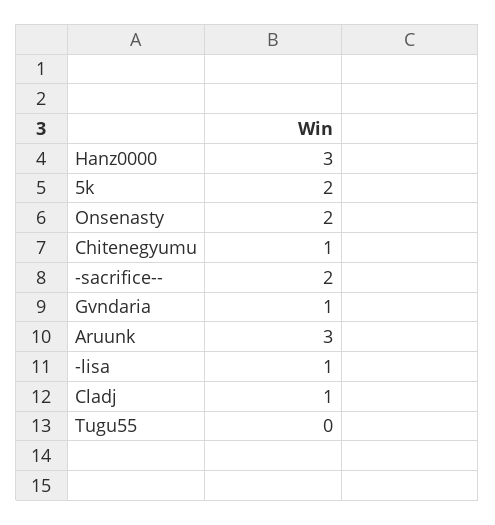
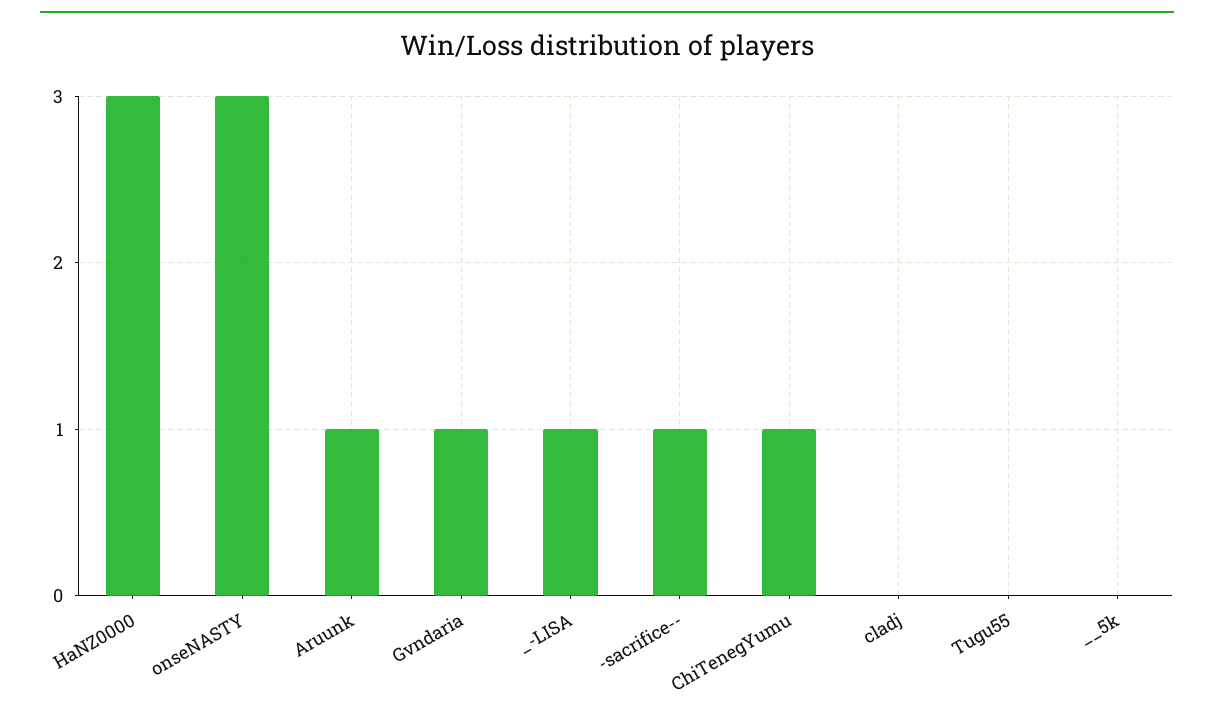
  {
    "Hanz0000": 3,
-   "5k": 2,
+   "5k": 0,
-   "Onsenasty": 2,
+   "Onsenasty": 3,
    "Chitenegyumu": 1,
-   "-sacrifice--": 2,
+   "-sacrifice--": 1,
    "Gvndaria": 1,
-   "Aruunk": 3,
+   "Aruunk": 1,
    "-lisa": 1,
-   "Cladj": 1,
+   "Cladj": 0,
    "Tugu55": 0
  }

